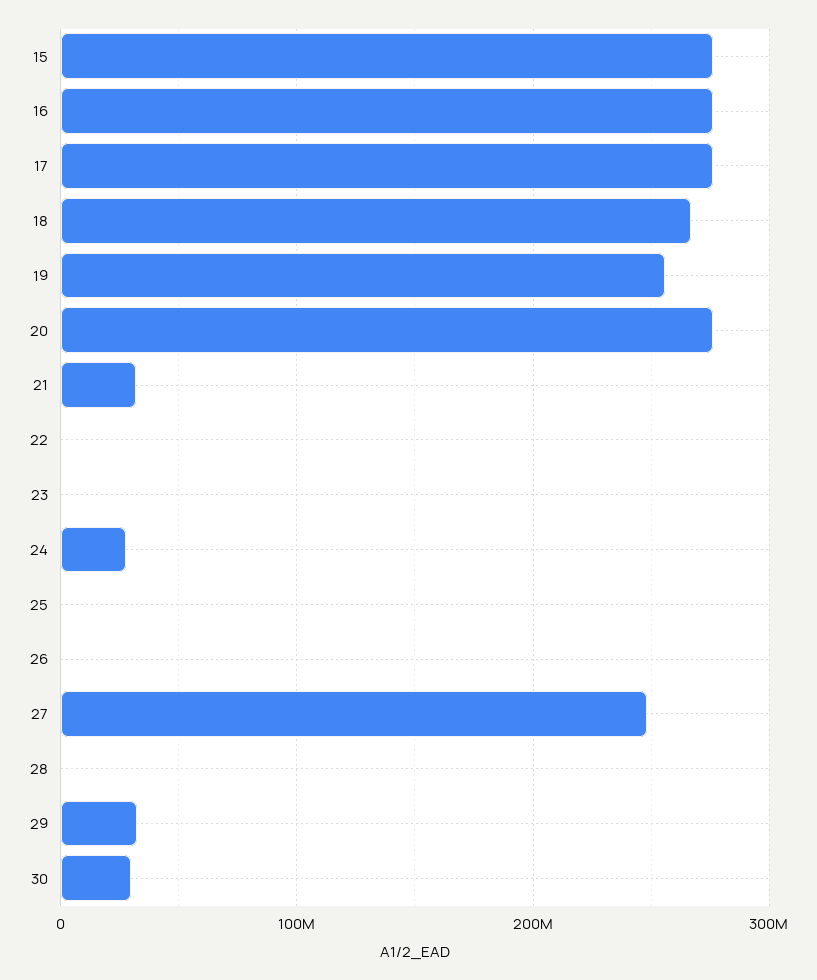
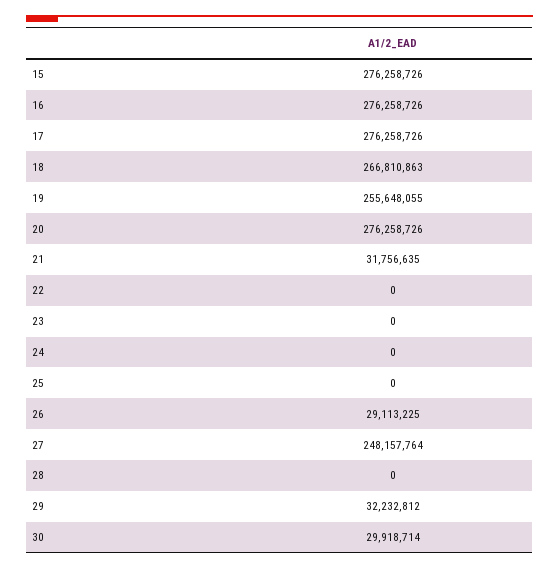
  {
    "15": 276258726,
    "16": 276258726,
    "17": 276258726,
    "18": 266810863,
    "19": 255648055,
    "20": 276258726,
    "21": 31756635,
    "22": 0,
    "23": 0,
-   "24": 30000000,
+   "24": 0,
    "25": 0,
-   "26": 0,
+   "26": 29113225,
    "27": 248157764,
    "28": 0,
    "29": 32232812,
    "30": 29918714
  }

